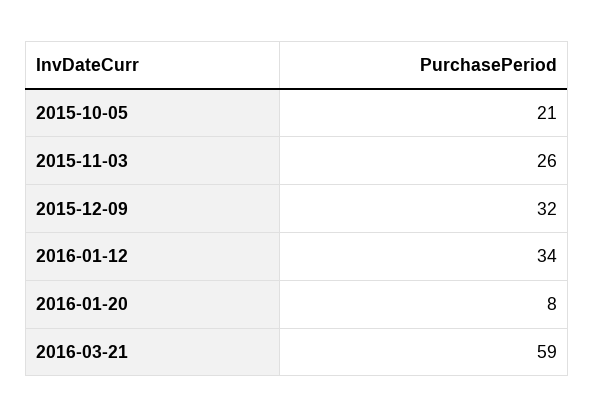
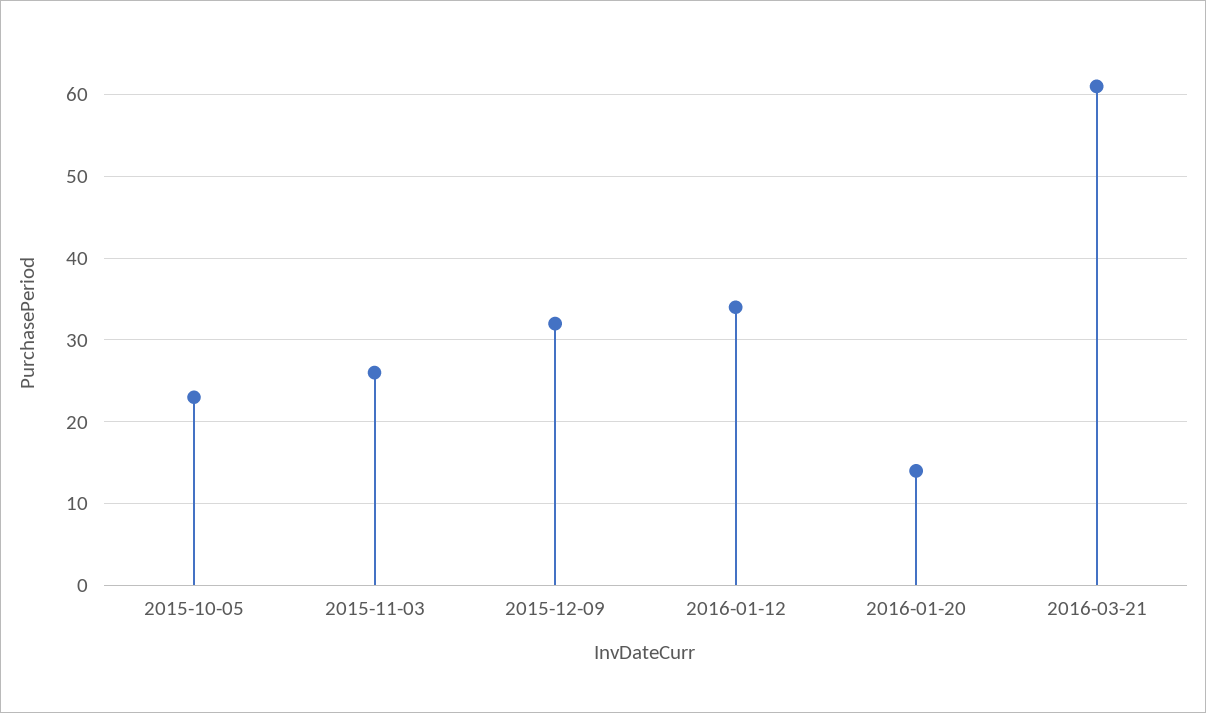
  {
-   "2015-10-05": 21,
+   "2015-10-05": 23,
    "2015-11-03": 26,
    "2015-12-09": 32,
    "2016-01-12": 34,
-   "2016-01-20": 8,
+   "2016-01-20": 14,
-   "2016-03-21": 59
+   "2016-03-21": 61
  }

